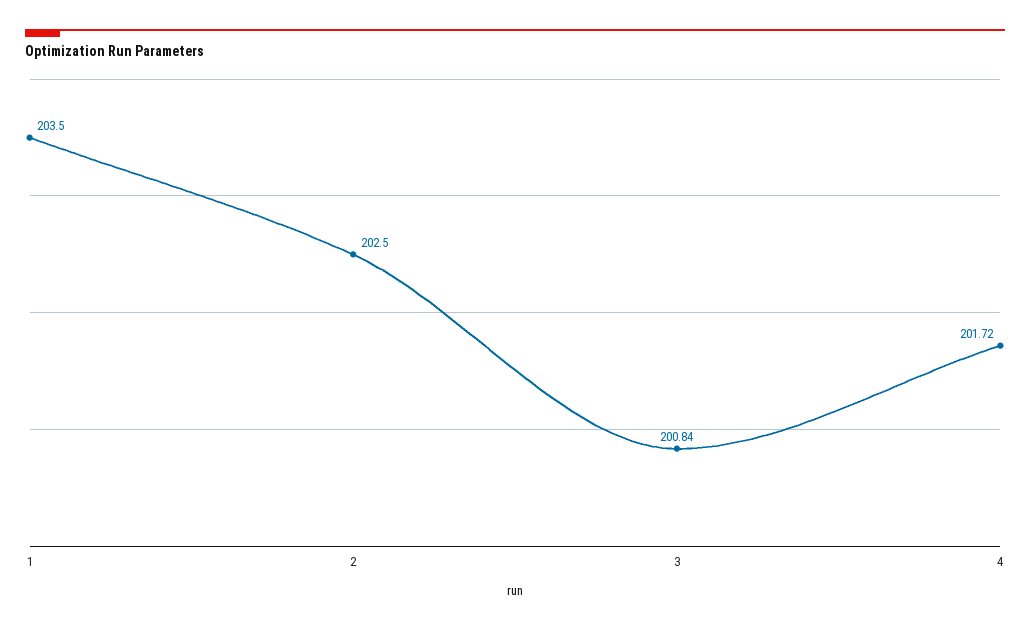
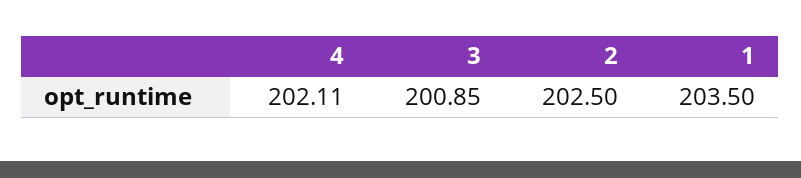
  {
    "1": 203.5,
    "2": 202.5,
-   "3": 200.84,
+   "3": 200.85,
-   "4": 201.72
+   "4": 202.11
  }

